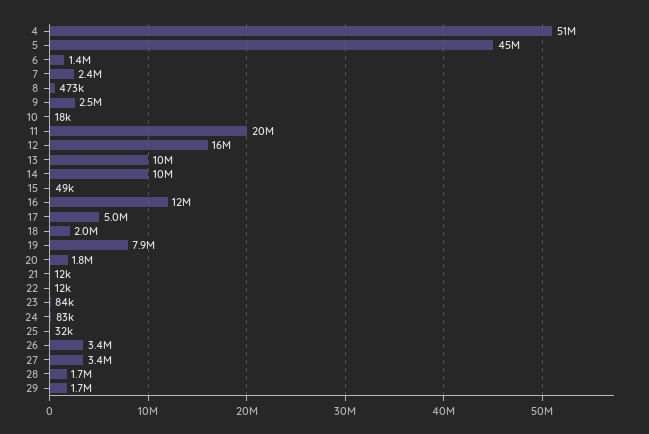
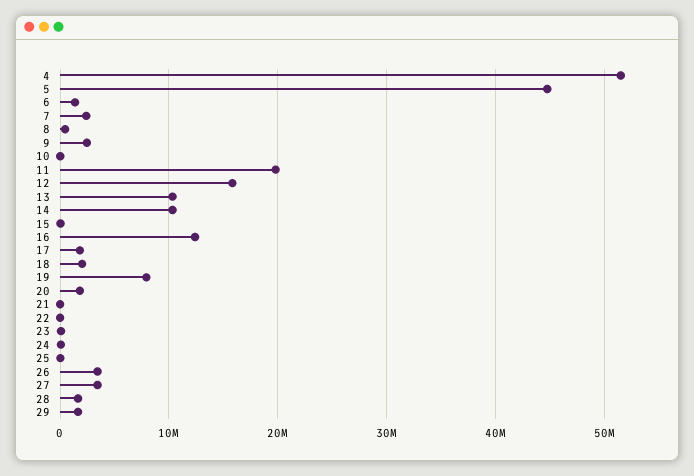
  {
    "4": 51000000,
    "5": 45000000,
    "6": 1400000,
    "7": 2400000,
    "8": 473000,
    "9": 2500000,
    "10": 18000,
    "11": 20000000,
    "12": 16000000,
    "13": 10000000,
    "14": 10000000,
    "15": 49000,
    "16": 12000000,
-   "17": 5000000,
+   "17": 2000000,
    "18": 2000000,
    "19": 7900000,
    "20": 1800000,
    "21": 12000,
    "22": 12000,
    "23": 84000,
    "24": 83000,
    "25": 32000,
    "26": 3400000,
    "27": 3400000,
    "28": 1700000,
    "29": 1700000
  }

